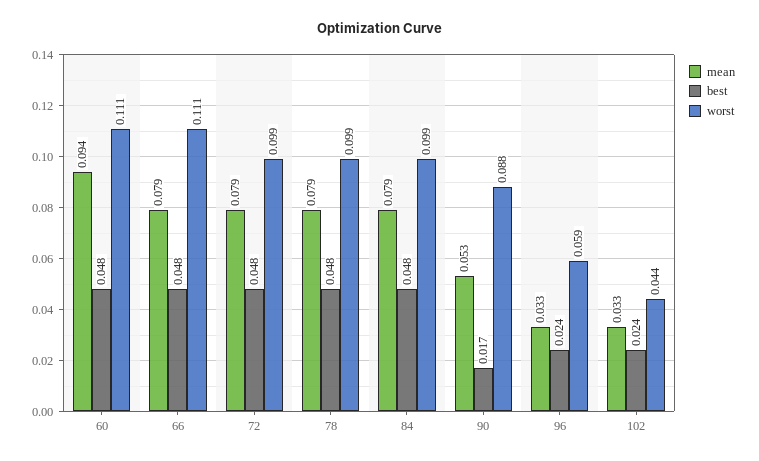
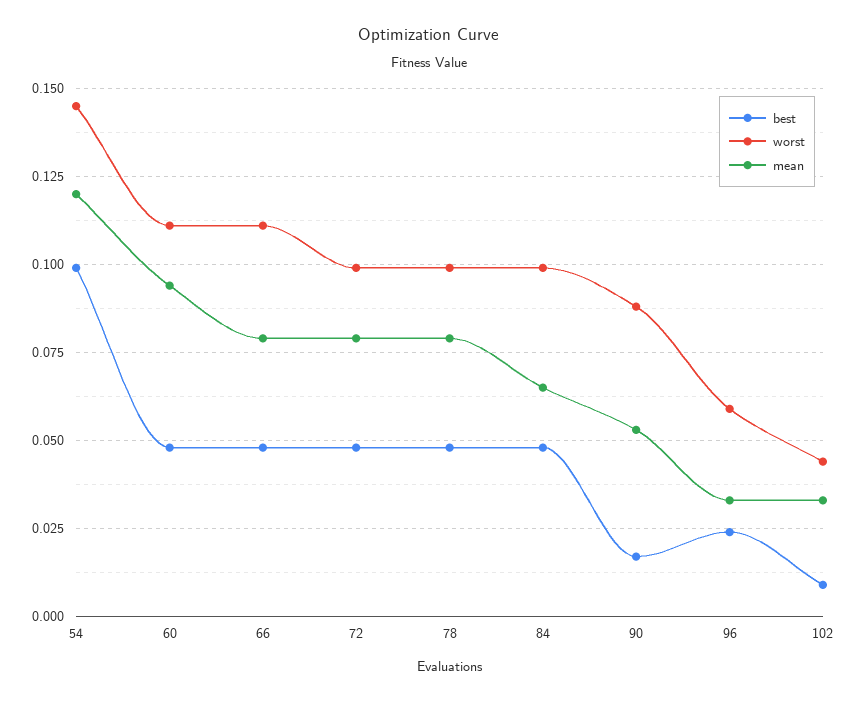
  {
    "mean": {
      "60": 0.094,
      "66": 0.079,
      "72": 0.079,
      "78": 0.079,
-     "84": 0.079,
+     "84": 0.065,
      "90": 0.053,
      "96": 0.033,
-     "102": 0.033
+     "102": 0.033,
+     "54": 0.12
    },
    "best": {
      "60": 0.048,
      "66": 0.048,
      "72": 0.048,
      "78": 0.048,
      "84": 0.048,
      "90": 0.017,
      "96": 0.024,
-     "102": 0.024
+     "102": 0.01,
+     "54": 0.1
    },
    "worst": {
      "60": 0.111,
      "66": 0.111,
      "72": 0.099,
      "78": 0.099,
      "84": 0.099,
      "90": 0.088,
      "96": 0.059,
-     "102": 0.044
+     "102": 0.044,
+     "54": 0.145
    }
  }

